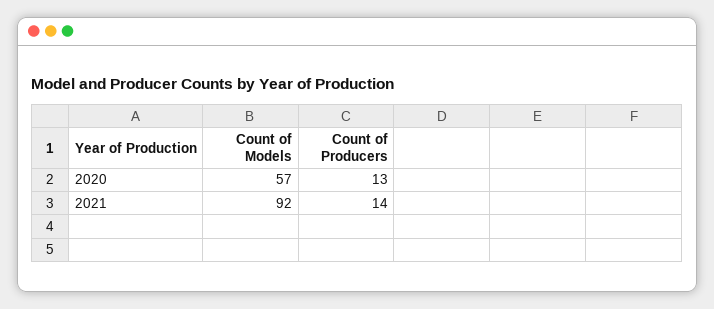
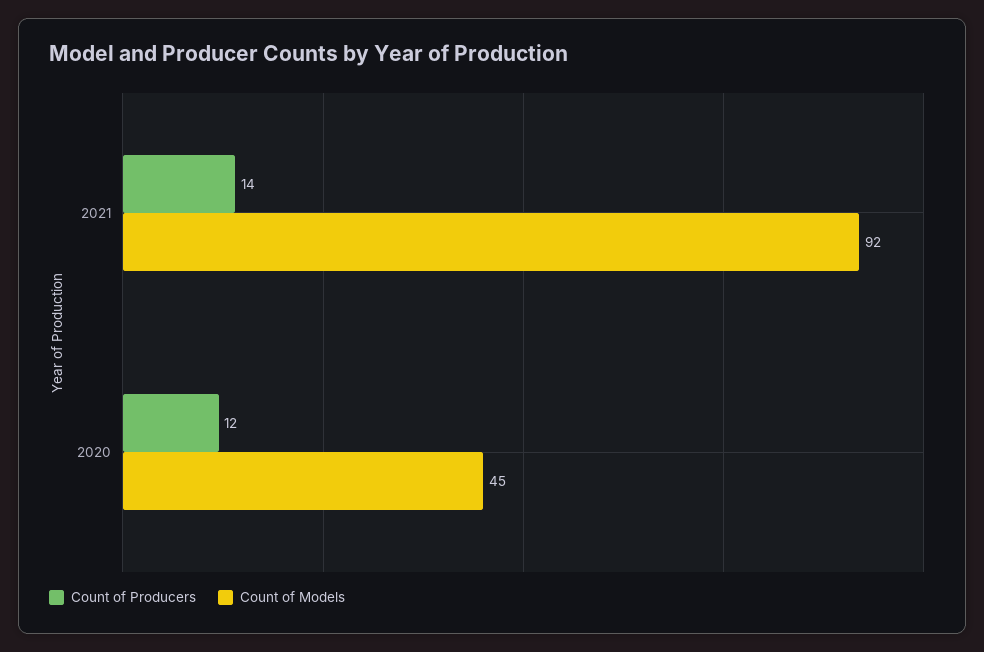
  {
    "Count of Models": {
-     "2020": 57,
+     "2020": 45,
      "2021": 92
    },
    "Count of Producers": {
-     "2020": 13,
+     "2020": 12,
      "2021": 14
    }
  }

